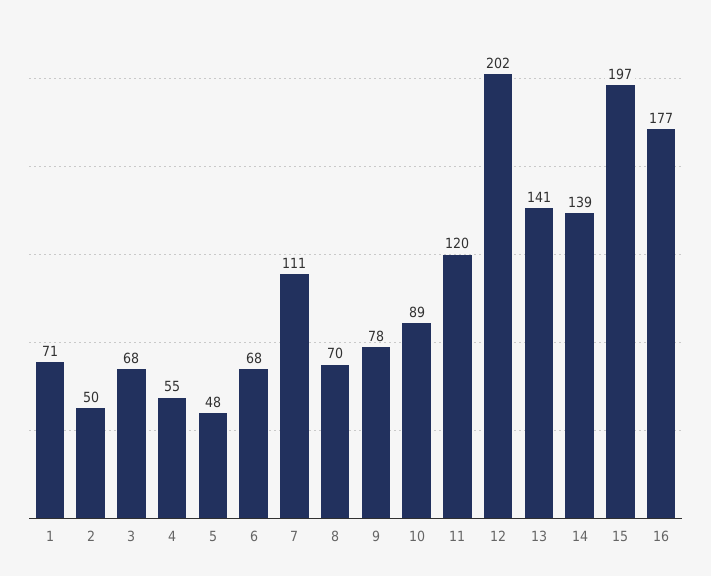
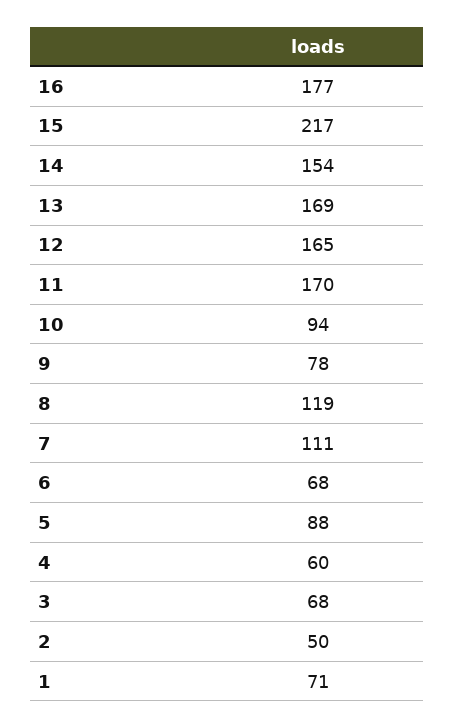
  {
    "1": 71,
    "2": 50,
    "3": 68,
-   "4": 55,
+   "4": 60,
-   "5": 48,
+   "5": 88,
    "6": 68,
    "7": 111,
-   "8": 70,
+   "8": 119,
    "9": 78,
-   "10": 89,
+   "10": 94,
-   "11": 120,
+   "11": 170,
-   "12": 202,
+   "12": 165,
-   "13": 141,
+   "13": 169,
-   "14": 139,
+   "14": 154,
-   "15": 197,
+   "15": 217,
    "16": 177
  }

